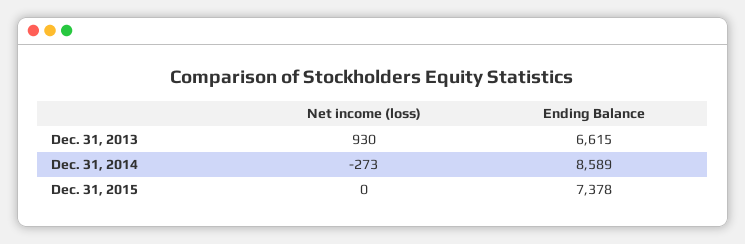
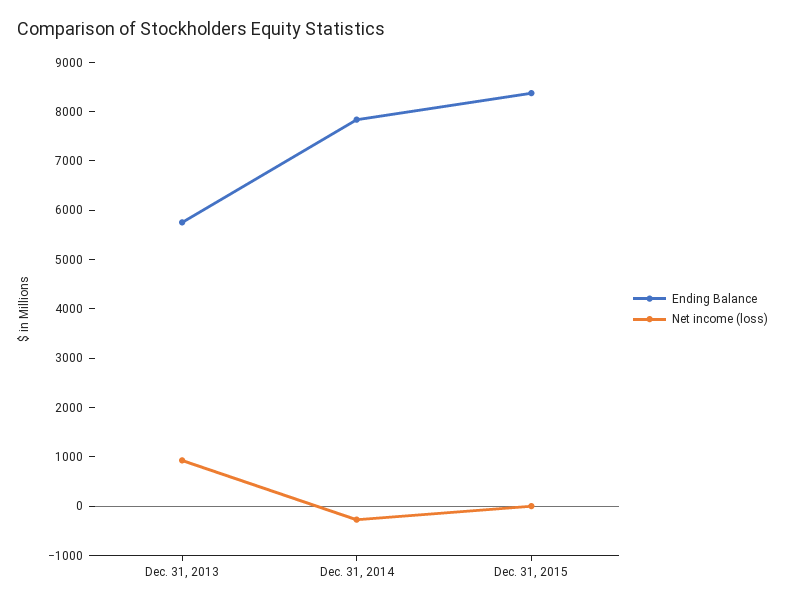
  {
    "Net income (loss)": {
      "Dec. 31, 2013": 930,
      "Dec. 31, 2014": -273,
      "Dec. 31, 2015": 0
    },
    "Ending Balance": {
-     "Dec. 31, 2013": 6615,
+     "Dec. 31, 2013": 5800,
-     "Dec. 31, 2014": 8589,
+     "Dec. 31, 2014": 7800,
-     "Dec. 31, 2015": 7378
+     "Dec. 31, 2015": 8400
    }
  }

